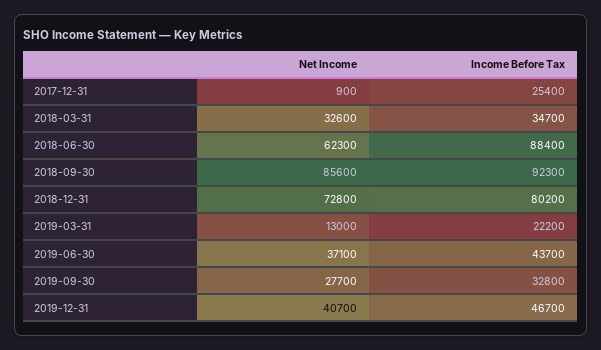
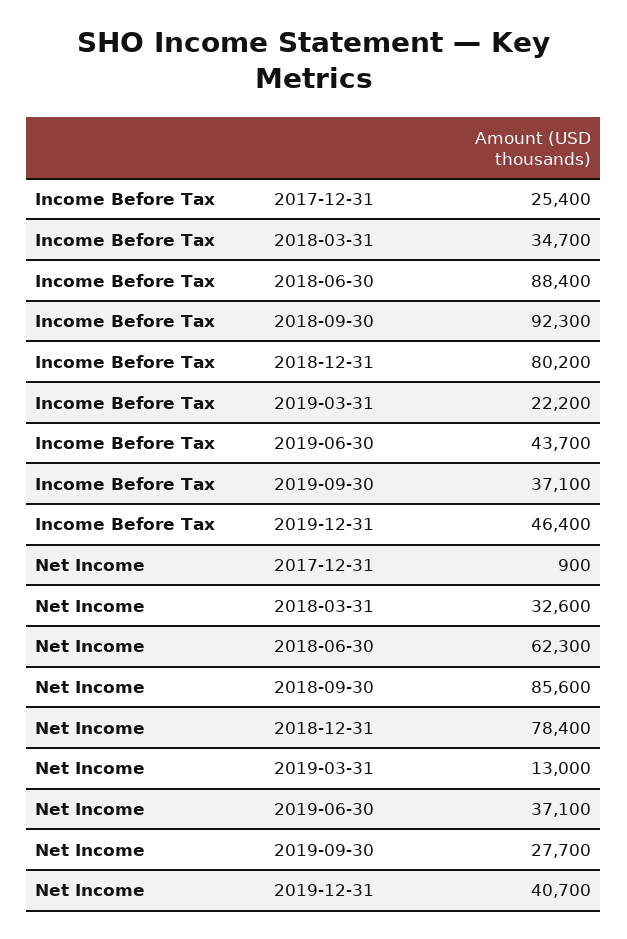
  {
    "Net Income": {
      "2017-12-31": 900,
      "2018-03-31": 32600,
      "2018-06-30": 62300,
      "2018-09-30": 85600,
-     "2018-12-31": 72800,
+     "2018-12-31": 78400,
      "2019-03-31": 13000,
      "2019-06-30": 37100,
      "2019-09-30": 27700,
      "2019-12-31": 40700
    },
    "Income Before Tax": {
      "2017-12-31": 25400,
      "2018-03-31": 34700,
      "2018-06-30": 88400,
      "2018-09-30": 92300,
      "2018-12-31": 80200,
      "2019-03-31": 22200,
      "2019-06-30": 43700,
-     "2019-09-30": 32800,
+     "2019-09-30": 37100,
-     "2019-12-31": 46700
+     "2019-12-31": 46400
    }
  }

